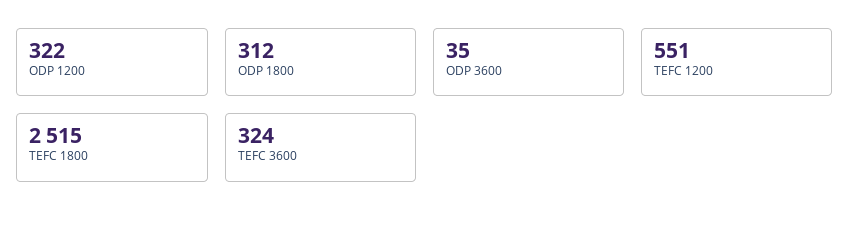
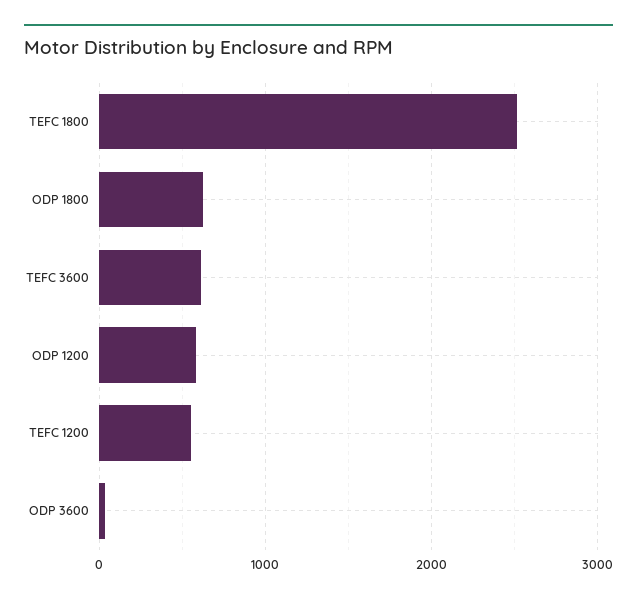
  {
-   "ODP 1200": 322,
+   "ODP 1200": 600,
-   "ODP 1800": 312,
+   "ODP 1800": 600,
    "ODP 3600": 35,
    "TEFC 1200": 551,
    "TEFC 1800": 2515,
-   "TEFC 3600": 324
+   "TEFC 3600": 600
  }

